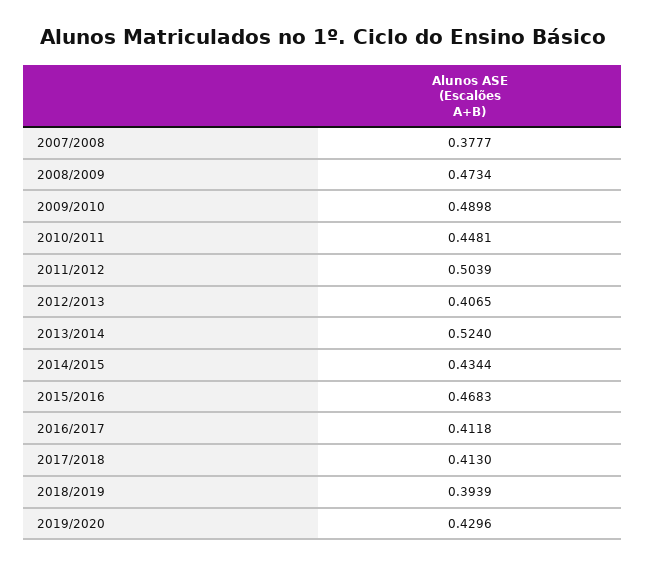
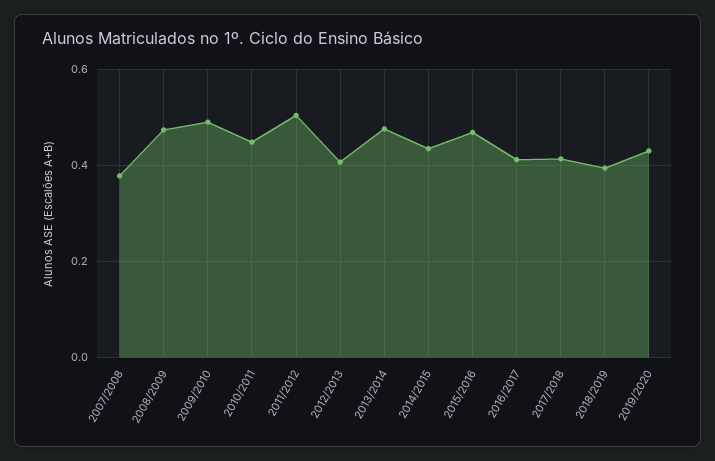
  {
    "2007/2008": 0.3777,
    "2008/2009": 0.4734,
    "2009/2010": 0.4898,
    "2010/2011": 0.4481,
    "2011/2012": 0.5039,
    "2012/2013": 0.4065,
-   "2013/2014": 0.524,
+   "2013/2014": 0.48,
    "2014/2015": 0.4344,
    "2015/2016": 0.4683,
    "2016/2017": 0.4118,
    "2017/2018": 0.413,
    "2018/2019": 0.3939,
    "2019/2020": 0.4296
  }

